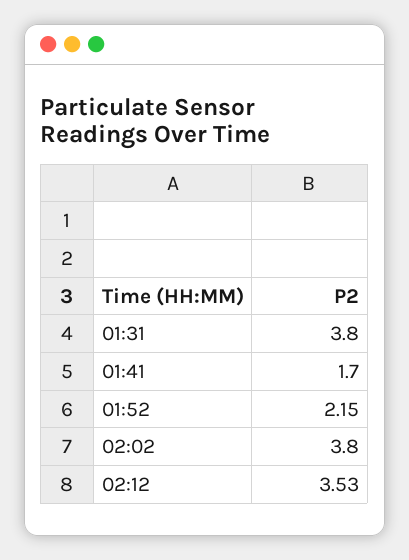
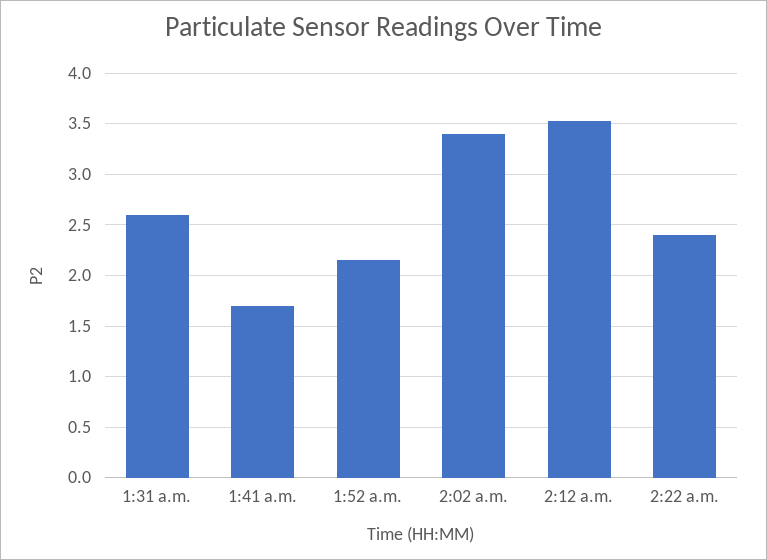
  {
-   "01:31": 3.8,
+   "01:31": 2.6,
    "01:41": 1.7,
    "01:52": 2.15,
-   "02:02": 3.8,
+   "02:02": 3.4,
-   "02:12": 3.53
+   "02:12": 3.53,
+   "2:22 a.m.": 2.4
  }

